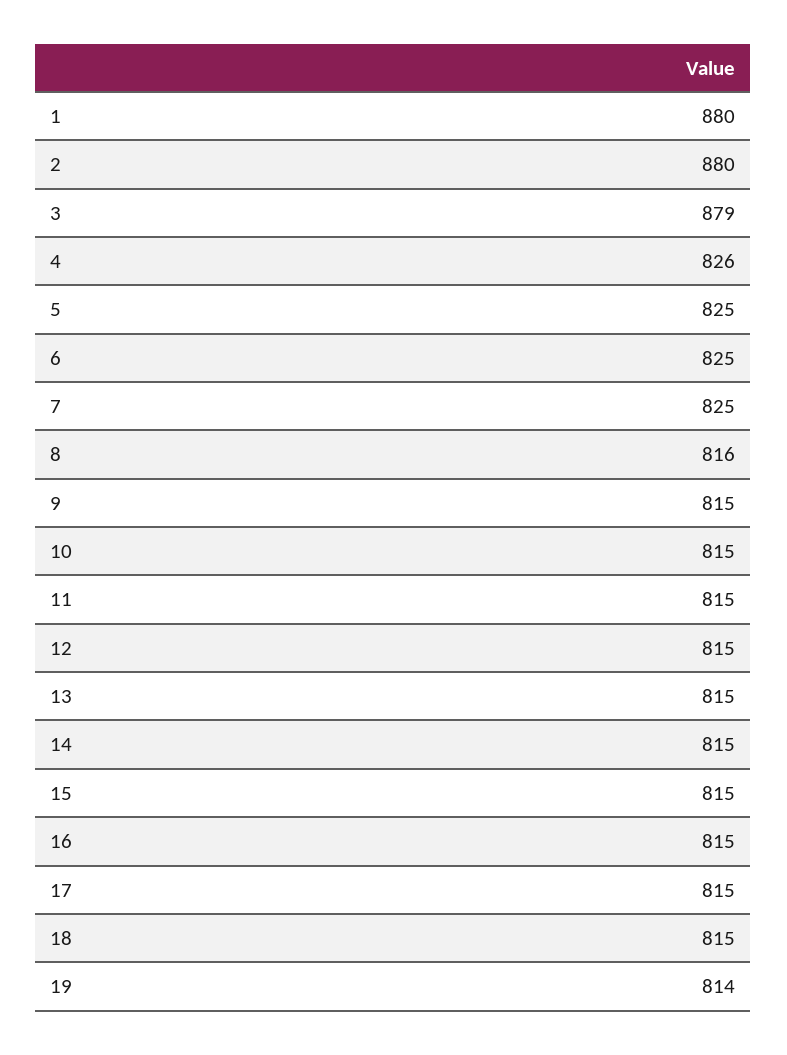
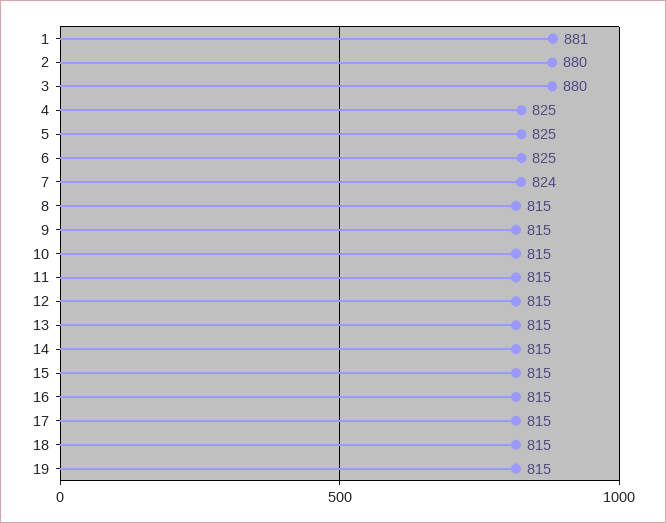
  {
-   "1": 880,
+   "1": 881,
    "2": 880,
-   "3": 879,
+   "3": 880,
-   "4": 826,
+   "4": 825,
    "5": 825,
    "6": 825,
-   "7": 825,
+   "7": 824,
-   "8": 816,
+   "8": 815,
    "9": 815,
    "10": 815,
    "11": 815,
    "12": 815,
    "13": 815,
    "14": 815,
    "15": 815,
    "16": 815,
    "17": 815,
    "18": 815,
-   "19": 814
+   "19": 815
  }

